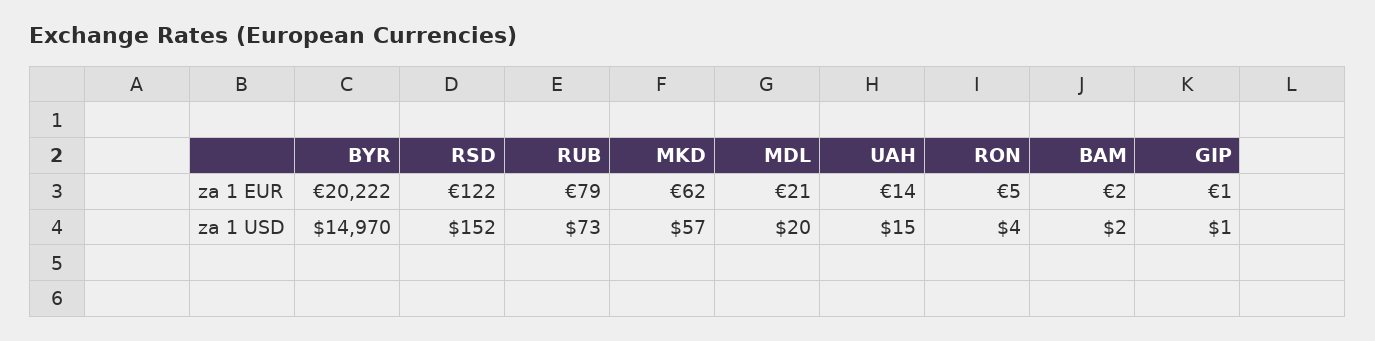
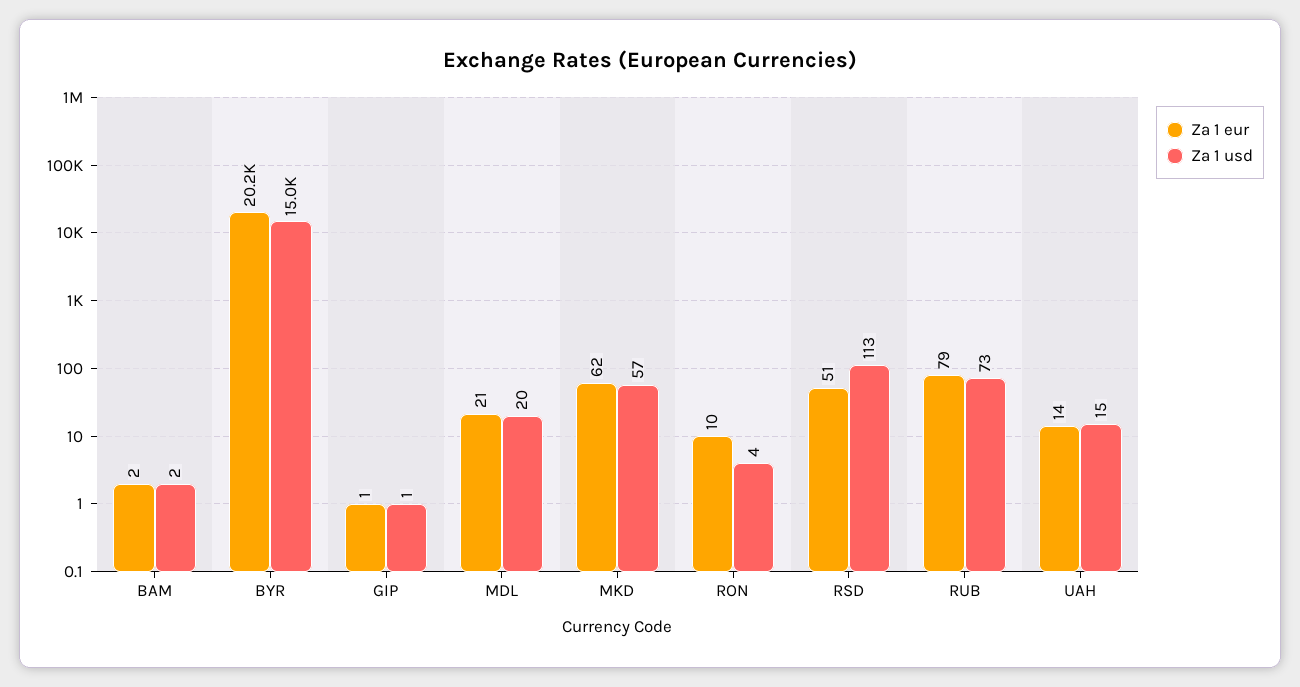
  {
    "za 1 EUR": {
      "BYR": 20222,
-     "RSD": 122,
+     "RSD": 51,
      "RUB": 79,
      "MKD": 62,
      "MDL": 21,
      "UAH": 14,
-     "RON": 5,
+     "RON": 10,
      "BAM": 2,
      "GIP": 1
    },
    "za 1 USD": {
      "BYR": 14970,
-     "RSD": 152,
+     "RSD": 113,
      "RUB": 73,
      "MKD": 57,
      "MDL": 20,
      "UAH": 15,
      "RON": 4,
      "BAM": 2,
      "GIP": 1
    }
  }

